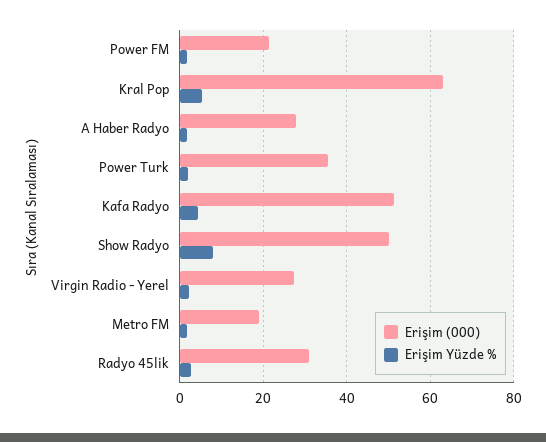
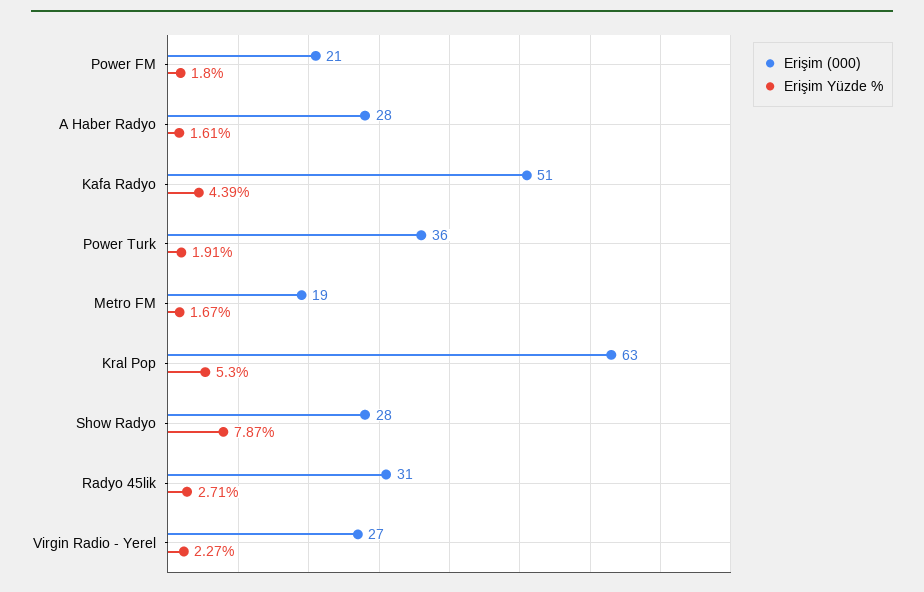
  {
    "Erişim (000)": {
      "Power FM": 21,
      "Kral Pop": 63,
      "A Haber Radyo": 28,
      "Power Turk": 36,
      "Kafa Radyo": 51,
-     "Show Radyo": 50,
+     "Show Radyo": 28,
      "Virgin Radio - Yerel": 27,
      "Metro FM": 19,
      "Radyo 45lik": 31
    },
    "Erişim Yüzde %": {
      "Power FM": 1.8,
      "Kral Pop": 5.3,
      "A Haber Radyo": 1.61,
      "Power Turk": 1.91,
      "Kafa Radyo": 4.39,
      "Show Radyo": 7.87,
      "Virgin Radio - Yerel": 2.27,
      "Metro FM": 1.67,
      "Radyo 45lik": 2.71
    }
  }

